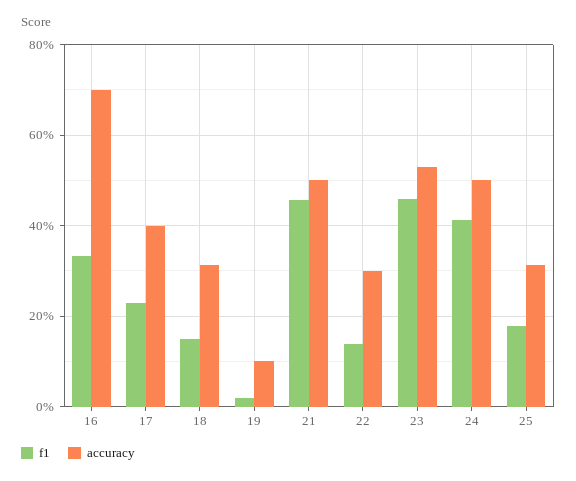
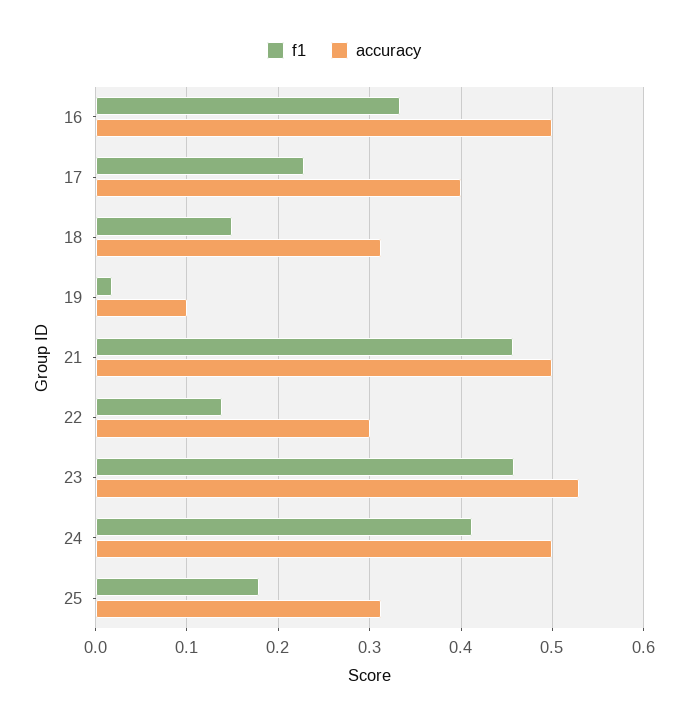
  {
    "f1": {
      "16": 0.33,
      "17": 0.23,
      "18": 0.15,
      "19": 0.02,
      "21": 0.46,
      "22": 0.14,
      "23": 0.46,
      "24": 0.41,
      "25": 0.18
    },
    "accuracy": {
-     "16": 0.7,
+     "16": 0.5,
      "17": 0.4,
      "18": 0.31,
      "19": 0.1,
      "21": 0.5,
      "22": 0.3,
      "23": 0.53,
      "24": 0.5,
      "25": 0.31
    }
  }

